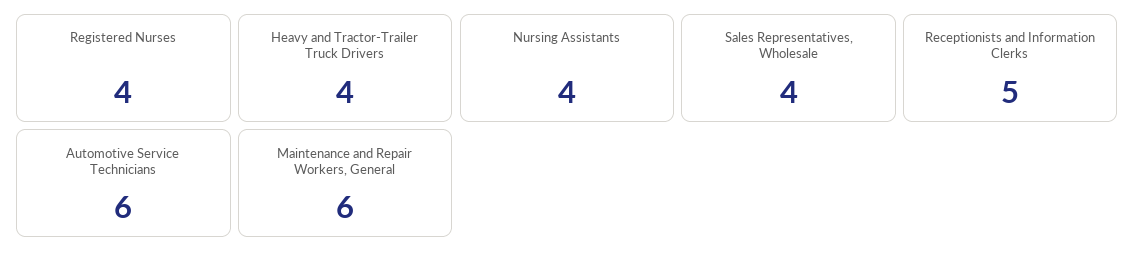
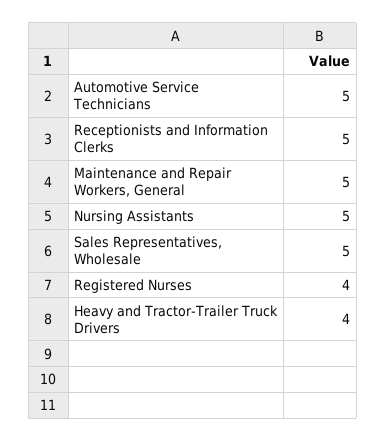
  {
    "Registered Nurses": 4,
    "Heavy and Tractor-Trailer Truck Drivers": 4,
-   "Nursing Assistants": 4,
+   "Nursing Assistants": 5,
-   "Sales Representatives, Wholesale": 4,
+   "Sales Representatives, Wholesale": 5,
    "Receptionists and Information Clerks": 5,
-   "Automotive Service Technicians": 6,
+   "Automotive Service Technicians": 5,
-   "Maintenance and Repair Workers, General": 6
+   "Maintenance and Repair Workers, General": 5
  }

